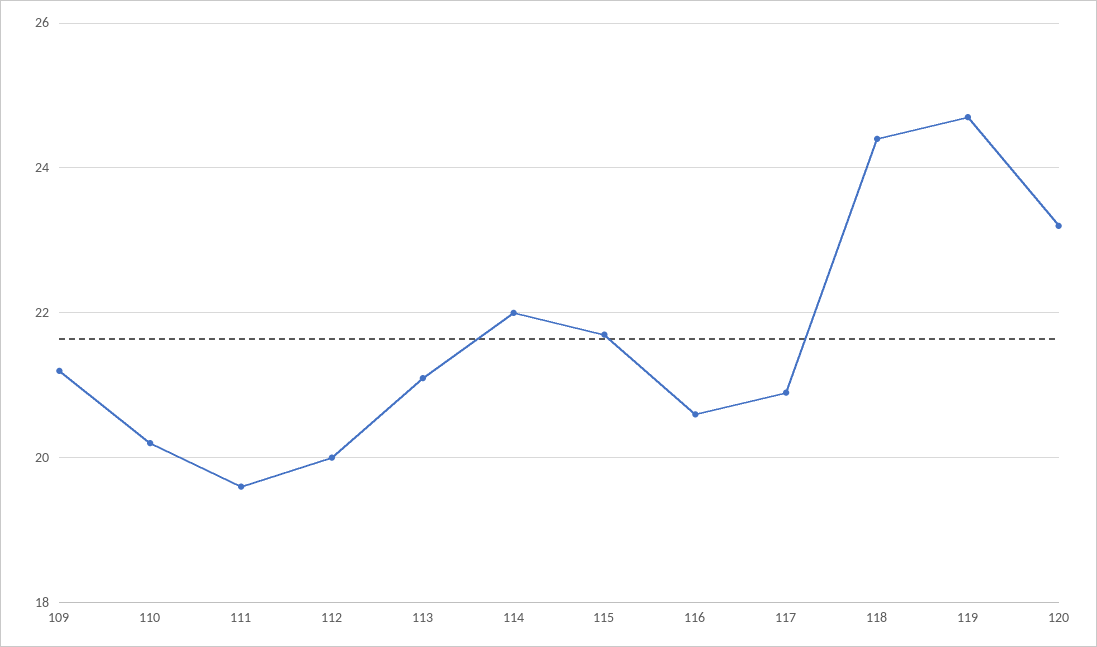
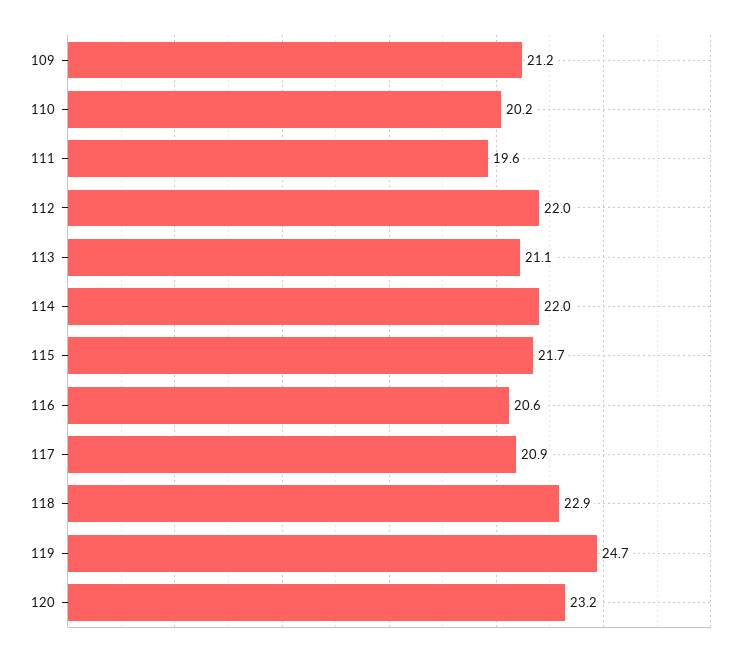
  {
    "109": 21.2,
    "110": 20.2,
    "111": 19.6,
-   "112": 20,
+   "112": 22,
    "113": 21.1,
    "114": 22,
    "115": 21.7,
    "116": 20.6,
    "117": 20.9,
-   "118": 24.5,
+   "118": 22.9,
    "119": 24.7,
    "120": 23.2
  }

